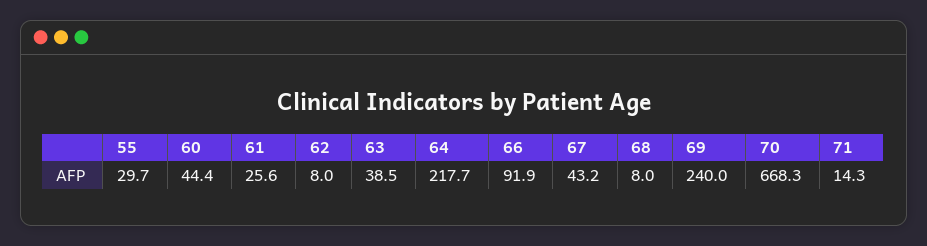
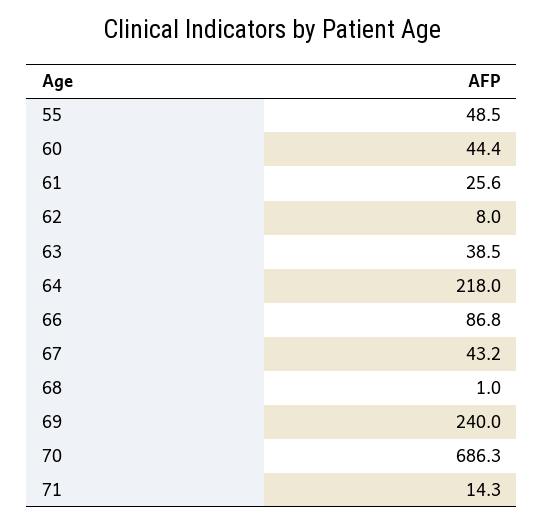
  {
-   "55": 29.7,
+   "55": 48.5,
    "60": 44.4,
    "61": 25.6,
    "62": 8,
    "63": 38.5,
-   "64": 217.7,
+   "64": 218,
-   "66": 91.9,
+   "66": 86.8,
    "67": 43.2,
-   "68": 8,
+   "68": 1,
    "69": 240,
-   "70": 668.3,
+   "70": 686.3,
    "71": 14.3
  }

